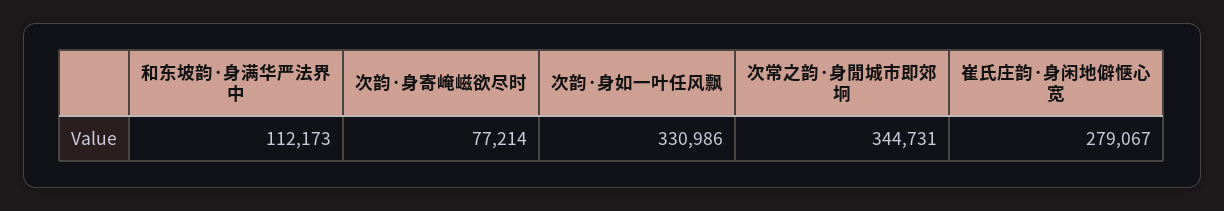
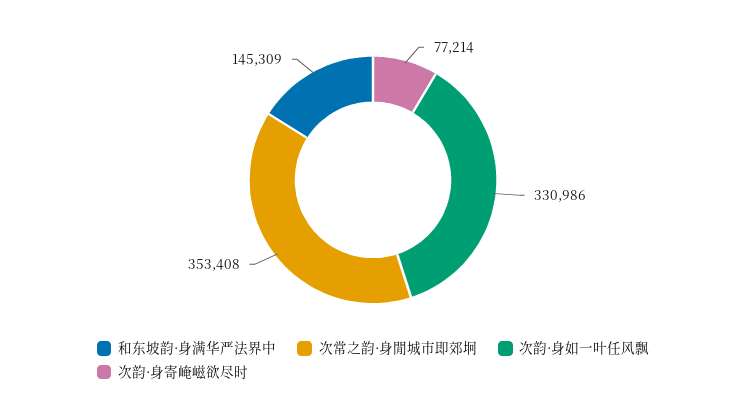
  {
-   "和东坡韵·身满华严法界中": 112173,
+   "和东坡韵·身满华严法界中": 145309,
    "次韵·身寄崦嵫欲尽时": 77214,
    "次韵·身如一叶任风飘": 330986,
-   "次常之韵·身閒城市即郊坰": 344731,
+   "次常之韵·身閒城市即郊坰": 353408
-   "崔氏庄韵·身闲地僻惬心宽": 279067
  }

